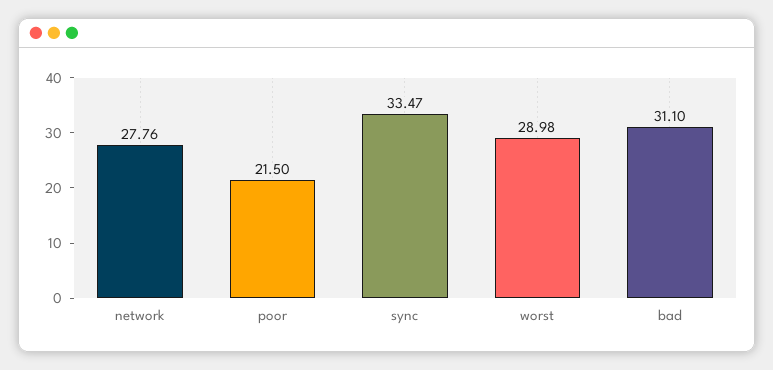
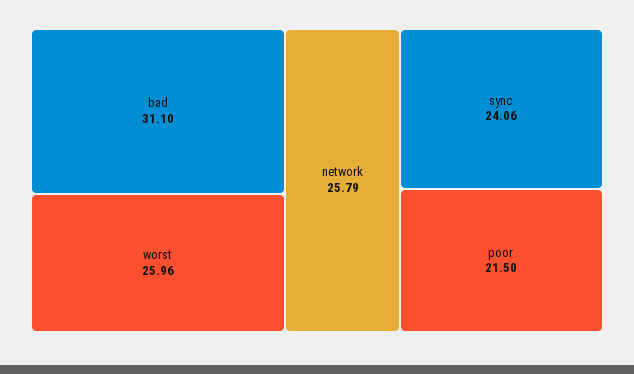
  {
-   "network": 27.76,
+   "network": 25.79,
    "poor": 21.5,
-   "sync": 33.47,
+   "sync": 24.06,
-   "worst": 28.98,
+   "worst": 25.96,
    "bad": 31.1
  }

